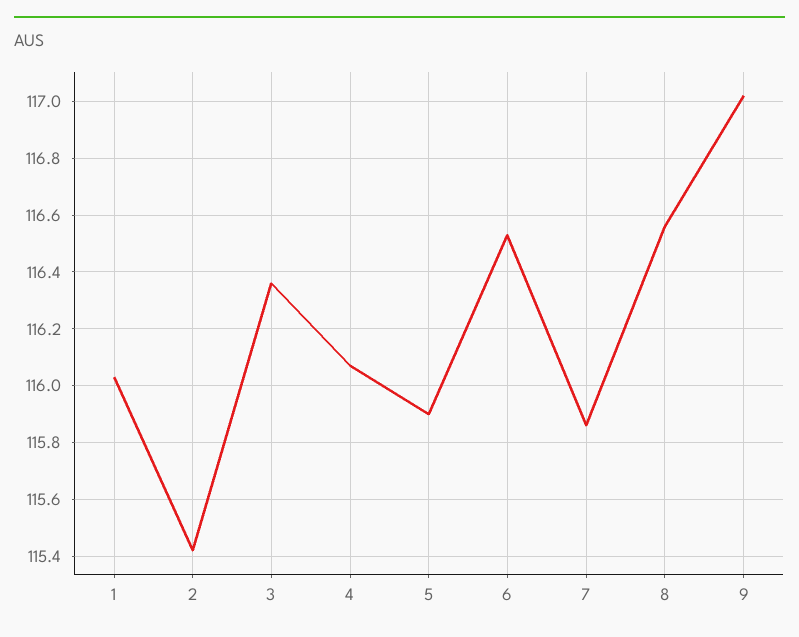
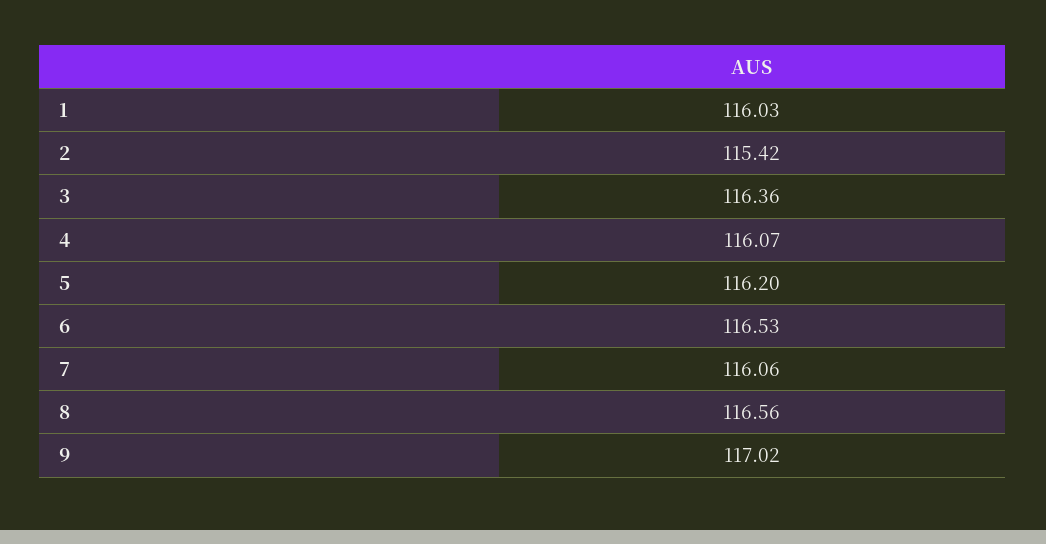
  {
    "1": 116.03,
    "2": 115.42,
    "3": 116.36,
    "4": 116.07,
-   "5": 115.9,
+   "5": 116.2,
    "6": 116.53,
-   "7": 115.85,
+   "7": 116.06,
    "8": 116.56,
    "9": 117.02
  }

